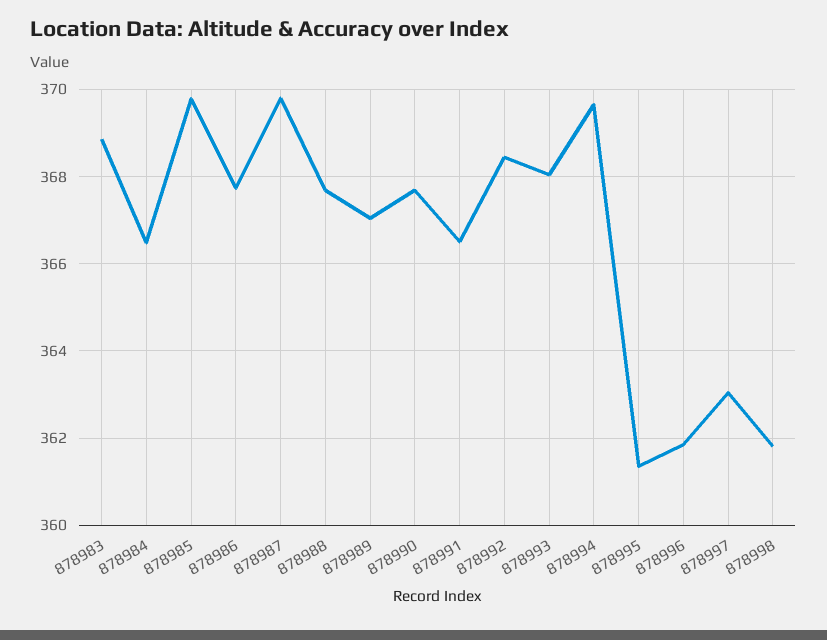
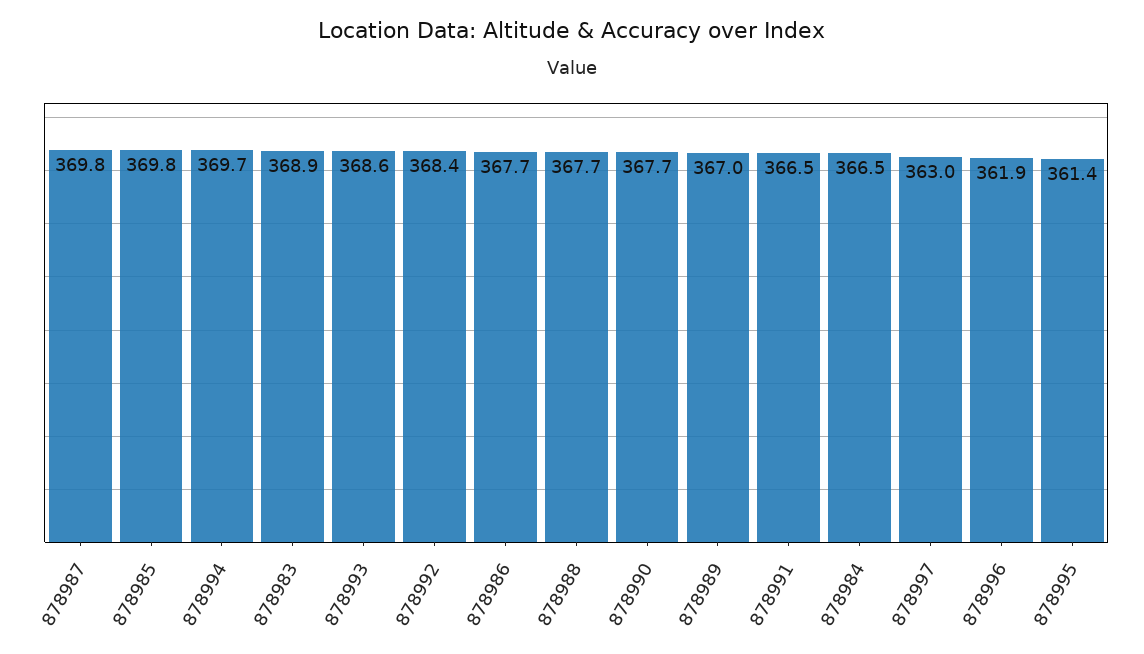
  {
    "878983": 368.9,
    "878984": 366.5,
    "878985": 369.8,
    "878986": 367.7,
    "878987": 369.8,
    "878988": 367.7,
    "878989": 367,
    "878990": 367.7,
    "878991": 366.5,
    "878992": 368.4,
-   "878993": 368,
+   "878993": 368.6,
    "878994": 369.7,
    "878995": 361.4,
    "878996": 361.9,
-   "878997": 363,
+   "878997": 363
-   "878998": 361.8
  }

